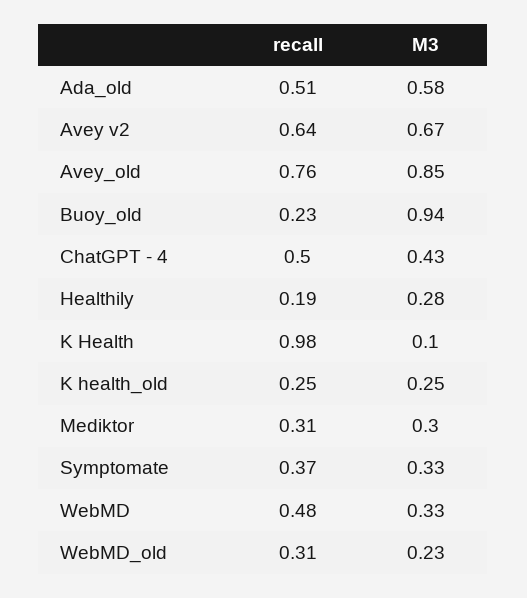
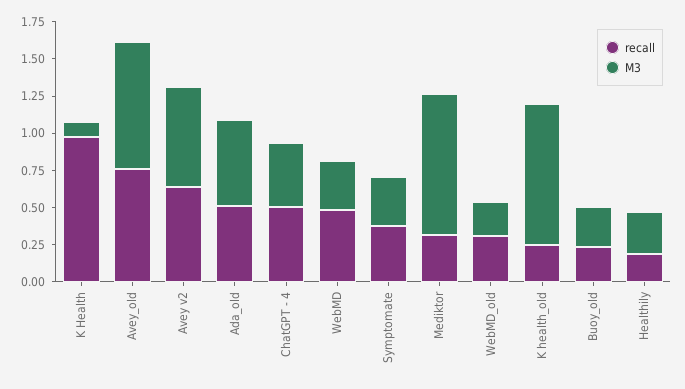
  {
    "recall": {
      "Ada_old": 0.51,
      "Avey v2": 0.64,
      "Avey_old": 0.76,
      "Buoy_old": 0.23,
      "ChatGPT - 4": 0.5,
      "Healthily": 0.19,
      "K Health": 0.98,
      "K health_old": 0.25,
      "Mediktor": 0.31,
      "Symptomate": 0.37,
      "WebMD": 0.48,
      "WebMD_old": 0.31
    },
    "M3": {
      "Ada_old": 0.58,
      "Avey v2": 0.67,
      "Avey_old": 0.85,
-     "Buoy_old": 0.94,
+     "Buoy_old": 0.25,
      "ChatGPT - 4": 0.43,
      "Healthily": 0.28,
      "K Health": 0.1,
-     "K health_old": 0.25,
+     "K health_old": 1,
-     "Mediktor": 0.3,
+     "Mediktor": 1,
      "Symptomate": 0.33,
      "WebMD": 0.33,
      "WebMD_old": 0.23
    }
  }

